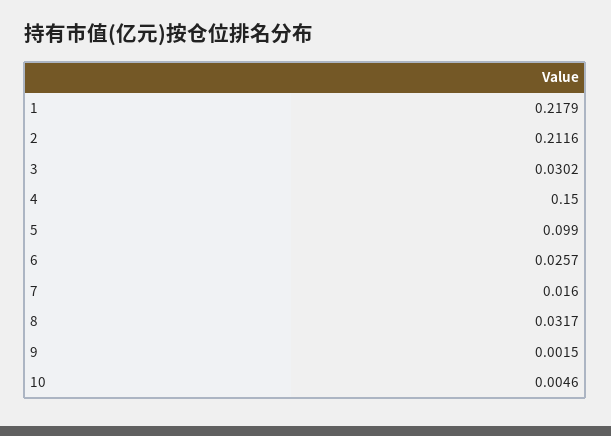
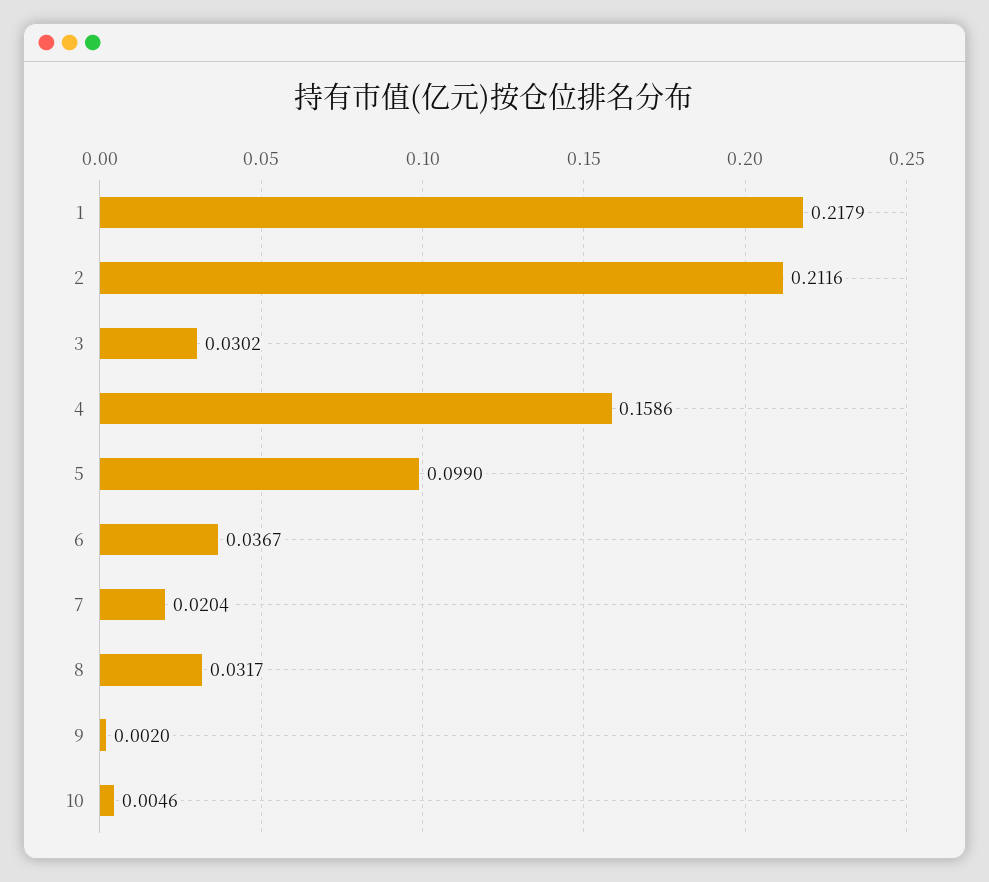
  {
    "1": 0.2179,
    "2": 0.2116,
    "3": 0.0302,
-   "4": 0.15,
+   "4": 0.1586,
    "5": 0.099,
-   "6": 0.0257,
+   "6": 0.0367,
-   "7": 0.016,
+   "7": 0.0204,
    "8": 0.0317,
-   "9": 0.0015,
+   "9": 0.002,
    "10": 0.0046
  }

